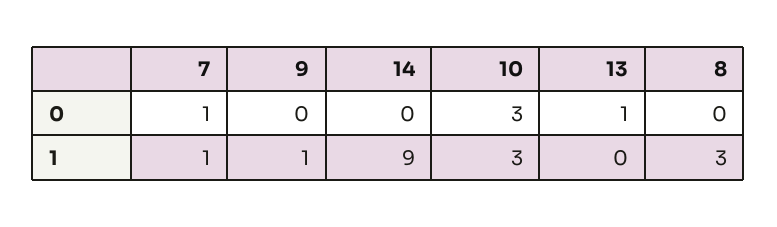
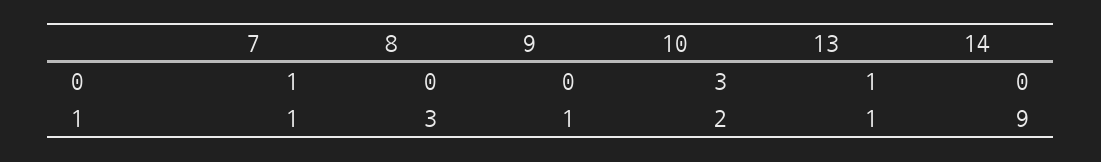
  {
    "7": {
      "0": 1,
      "1": 1
    },
    "9": {
      "0": 0,
      "1": 1
    },
    "14": {
      "0": 0,
      "1": 9
    },
    "10": {
      "0": 3,
-     "1": 3
+     "1": 2
    },
    "13": {
      "0": 1,
-     "1": 0
+     "1": 1
    },
    "8": {
      "0": 0,
      "1": 3
    }
  }

